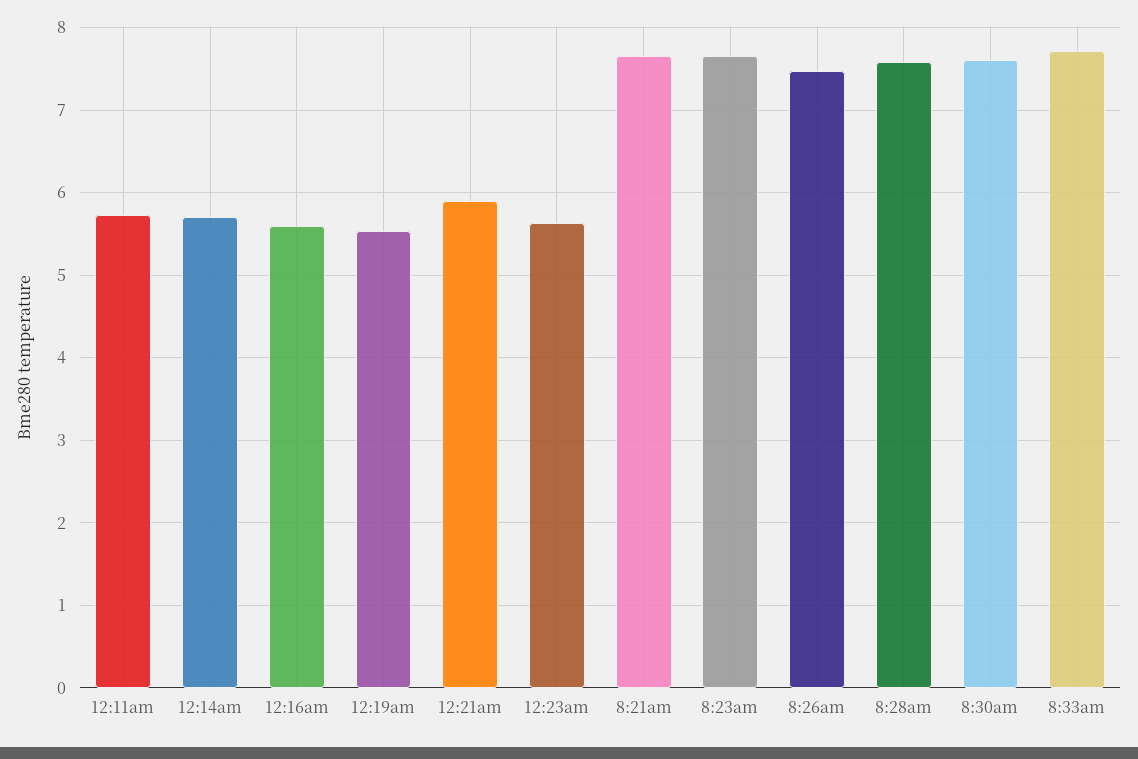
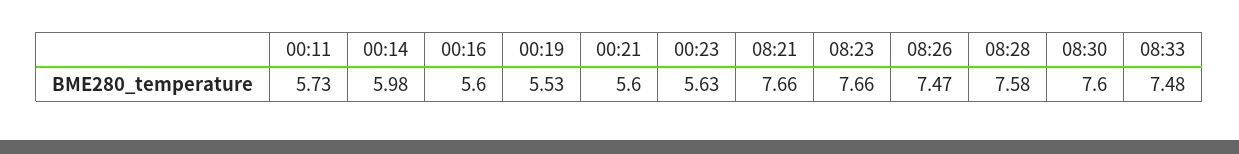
  {
    "12:11am": 5.73,
-   "12:14am": 5.7,
+   "12:14am": 5.98,
    "12:16am": 5.6,
    "12:19am": 5.53,
-   "12:21am": 5.9,
+   "12:21am": 5.6,
    "12:23am": 5.63,
    "8:21am": 7.66,
    "8:23am": 7.66,
    "8:26am": 7.47,
    "8:28am": 7.58,
    "8:30am": 7.6,
-   "8:33am": 7.7
+   "8:33am": 7.48
  }

